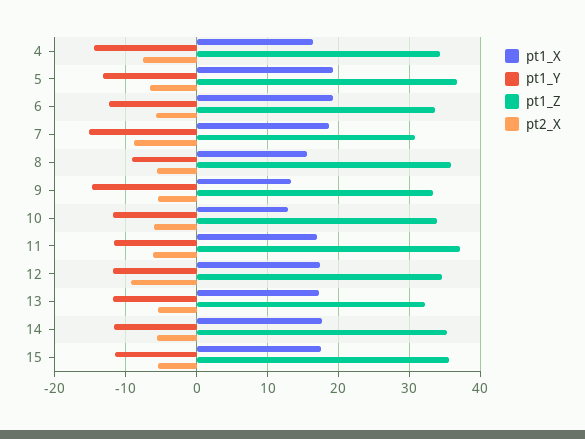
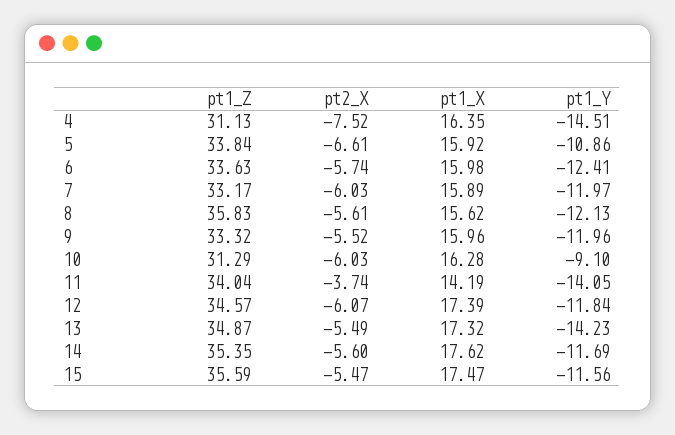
  {
    "pt1_X": {
      "4": 16.35,
-     "5": 19,
+     "5": 15.92,
-     "6": 19,
+     "6": 15.98,
-     "7": 19,
+     "7": 15.89,
      "8": 15.62,
-     "9": 13,
+     "9": 15.96,
-     "10": 13,
+     "10": 16.28,
-     "11": 17,
+     "11": 14.19,
      "12": 17.39,
      "13": 17.32,
      "14": 17.62,
      "15": 17.47
    },
    "pt1_Y": {
      "4": -14.51,
-     "5": -13,
+     "5": -10.86,
      "6": -12.41,
-     "7": -15,
+     "7": -11.97,
-     "8": -9,
+     "8": -12.13,
-     "9": -15,
+     "9": -11.96,
-     "10": -12,
+     "10": -9.1,
-     "11": -12,
+     "11": -14.05,
      "12": -11.84,
-     "13": -12,
+     "13": -14.23,
      "14": -11.69,
      "15": -11.56
    },
    "pt1_Z": {
-     "4": 34,
+     "4": 31.13,
-     "5": 37,
+     "5": 33.84,
      "6": 33.63,
-     "7": 31,
+     "7": 33.17,
      "8": 35.83,
      "9": 33.32,
-     "10": 34,
+     "10": 31.29,
-     "11": 37,
+     "11": 34.04,
      "12": 34.57,
-     "13": 32,
+     "13": 34.87,
      "14": 35.35,
      "15": 35.59
    },
    "pt2_X": {
      "4": -7.52,
      "5": -6.61,
      "6": -5.74,
-     "7": -9,
+     "7": -6.03,
      "8": -5.61,
      "9": -5.52,
      "10": -6.03,
-     "11": -6,
+     "11": -3.74,
-     "12": -9,
+     "12": -6.07,
      "13": -5.49,
      "14": -5.6,
      "15": -5.47
    }
  }

